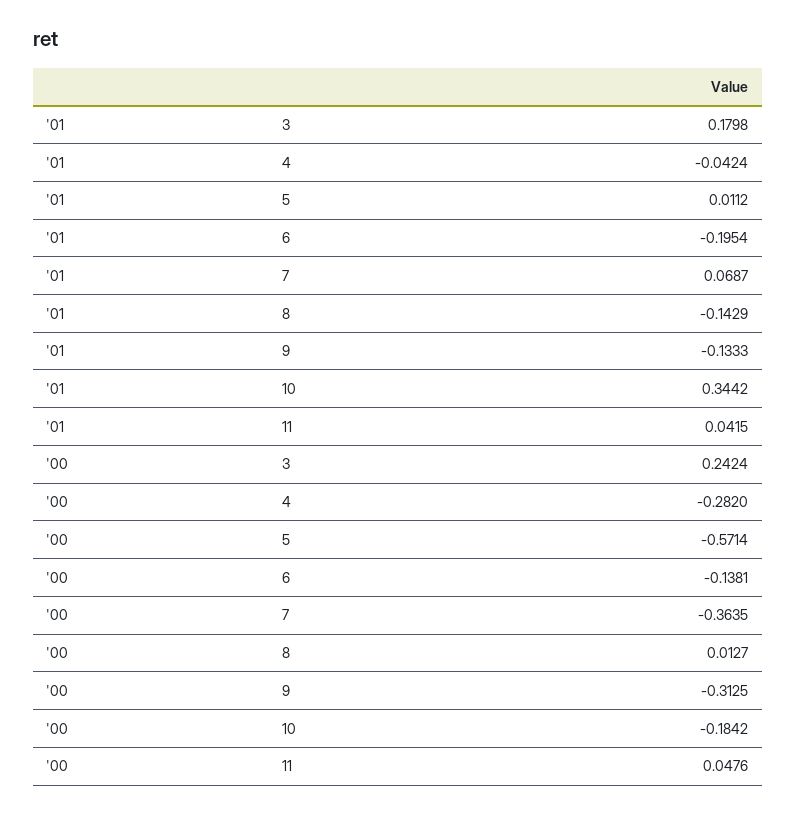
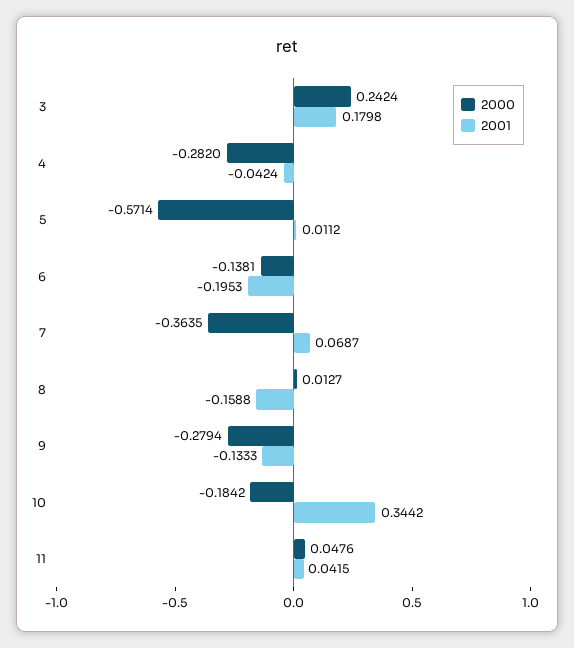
  {
    "'01": {
      "3": 0.1798,
      "4": -0.0424,
      "5": 0.0112,
-     "6": -0.1954,
+     "6": -0.1953,
      "7": 0.0687,
-     "8": -0.1429,
+     "8": -0.1588,
      "9": -0.1333,
      "10": 0.3442,
      "11": 0.0415
    },
    "'00": {
      "3": 0.2424,
      "4": -0.282,
      "5": -0.5714,
      "6": -0.1381,
      "7": -0.3635,
      "8": 0.0127,
-     "9": -0.3125,
+     "9": -0.2794,
      "10": -0.1842,
      "11": 0.0476
    }
  }

